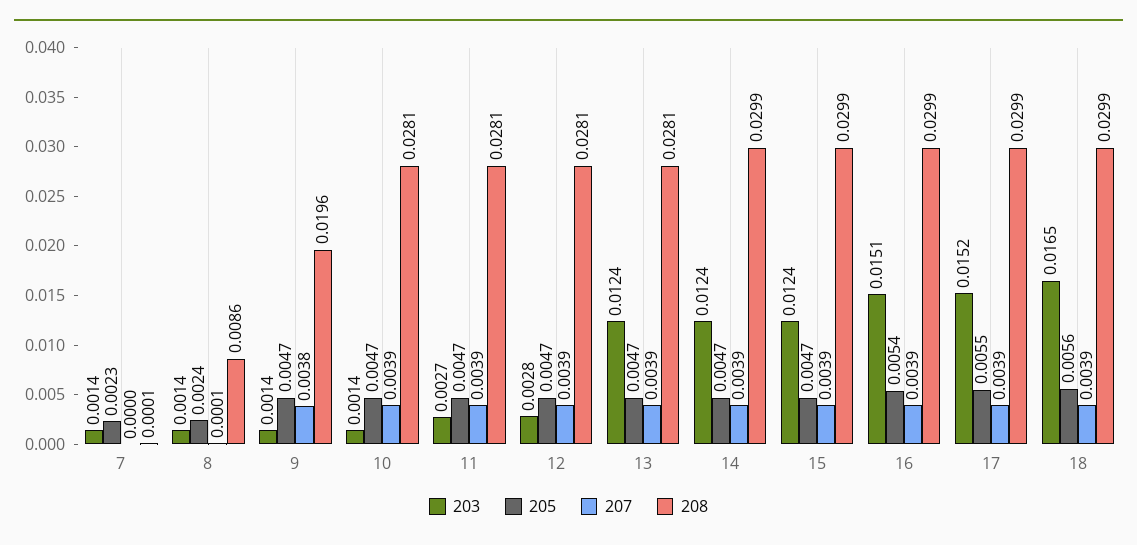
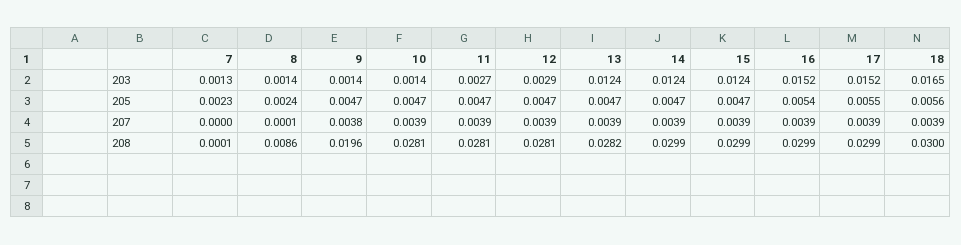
  {
    "203": {
-     "7": 0.0014,
+     "7": 0.0013,
      "8": 0.0014,
      "9": 0.0014,
      "10": 0.0014,
      "11": 0.0027,
-     "12": 0.0028,
+     "12": 0.0029,
      "13": 0.0124,
      "14": 0.0124,
      "15": 0.0124,
-     "16": 0.0151,
+     "16": 0.0152,
      "17": 0.0152,
      "18": 0.0165
    },
    "205": {
      "7": 0.0023,
      "8": 0.0024,
      "9": 0.0047,
      "10": 0.0047,
      "11": 0.0047,
      "12": 0.0047,
      "13": 0.0047,
      "14": 0.0047,
      "15": 0.0047,
      "16": 0.0054,
      "17": 0.0055,
      "18": 0.0056
    },
    "207": {
      "7": 0,
      "8": 0.0001,
      "9": 0.0038,
      "10": 0.0039,
      "11": 0.0039,
      "12": 0.0039,
      "13": 0.0039,
      "14": 0.0039,
      "15": 0.0039,
      "16": 0.0039,
      "17": 0.0039,
      "18": 0.0039
    },
    "208": {
      "7": 0.0001,
      "8": 0.0086,
      "9": 0.0196,
      "10": 0.0281,
      "11": 0.0281,
      "12": 0.0281,
-     "13": 0.0281,
+     "13": 0.0282,
      "14": 0.0299,
      "15": 0.0299,
      "16": 0.0299,
      "17": 0.0299,
-     "18": 0.0299
+     "18": 0.03
    }
  }

